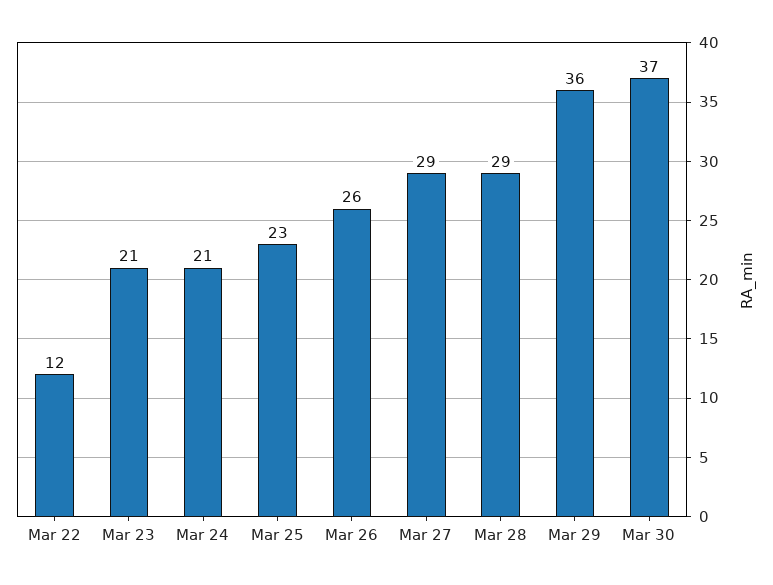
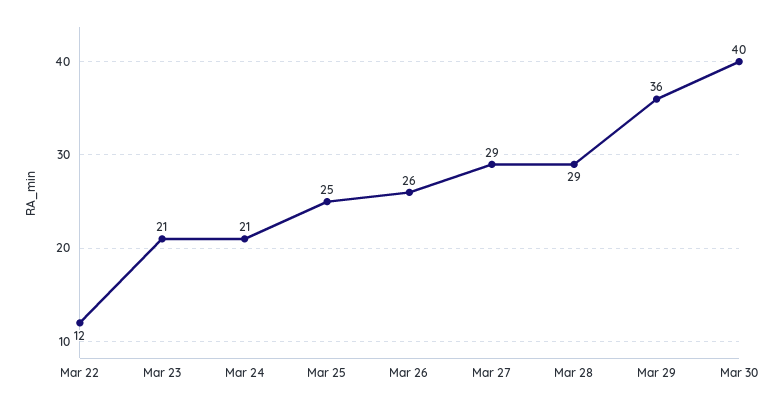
  {
    "Mar 22": 12,
    "Mar 23": 21,
    "Mar 24": 21,
-   "Mar 25": 23,
+   "Mar 25": 25,
    "Mar 26": 26,
    "Mar 27": 29,
    "Mar 28": 29,
    "Mar 29": 36,
-   "Mar 30": 37
+   "Mar 30": 40
  }

